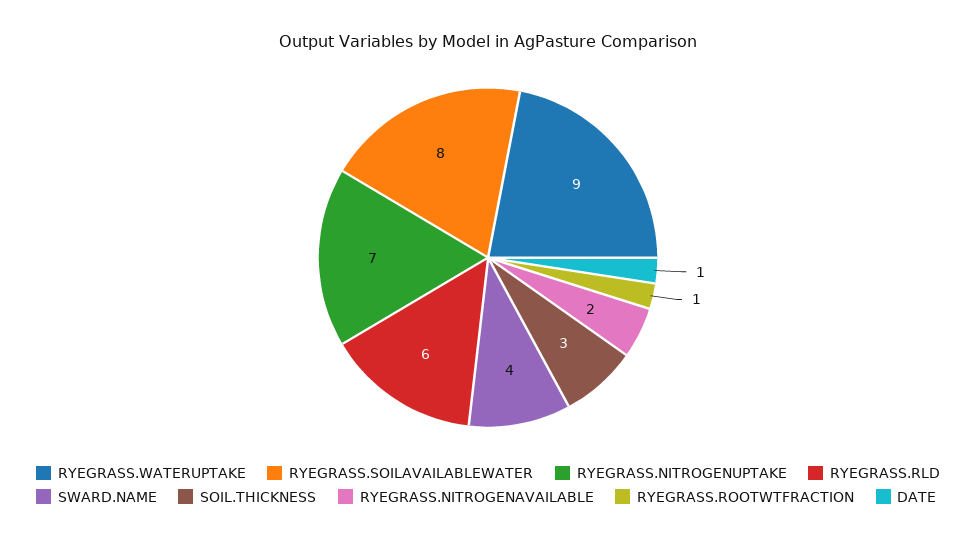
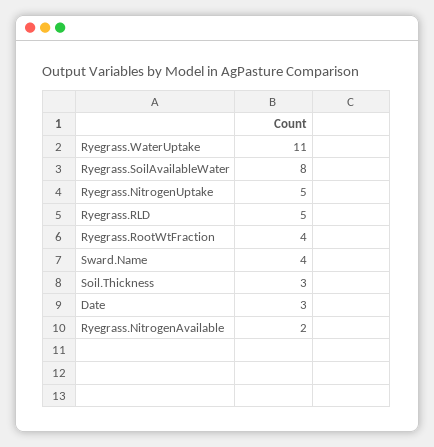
  {
-   "RYEGRASS.WATERUPTAKE": 9,
+   "RYEGRASS.WATERUPTAKE": 11,
    "RYEGRASS.SOILAVAILABLEWATER": 8,
-   "RYEGRASS.NITROGENUPTAKE": 7,
+   "RYEGRASS.NITROGENUPTAKE": 5,
-   "RYEGRASS.RLD": 6,
+   "RYEGRASS.RLD": 5,
    "SWARD.NAME": 4,
    "SOIL.THICKNESS": 3,
    "RYEGRASS.NITROGENAVAILABLE": 2,
-   "RYEGRASS.ROOTWTFRACTION": 1,
+   "RYEGRASS.ROOTWTFRACTION": 4,
-   "DATE": 1
+   "DATE": 3
  }

